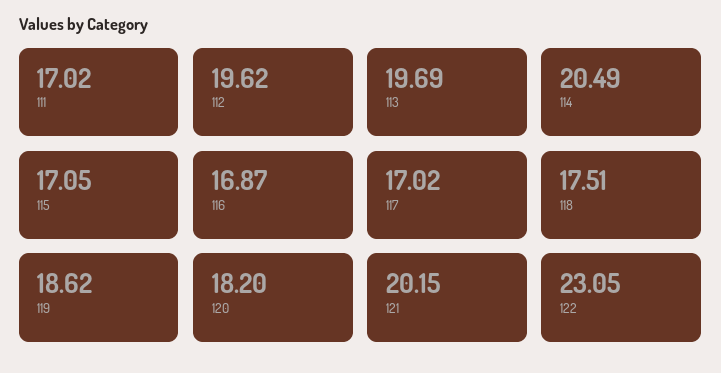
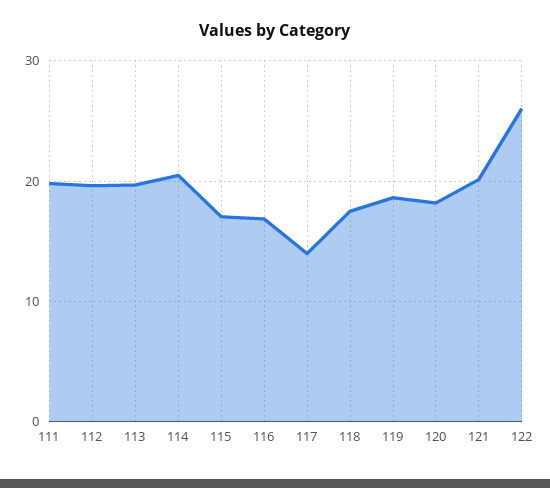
  {
-   "111": 17.02,
+   "111": 20,
    "112": 19.62,
    "113": 19.69,
    "114": 20.49,
    "115": 17.05,
    "116": 16.87,
-   "117": 17.02,
+   "117": 14,
    "118": 17.51,
    "119": 18.62,
    "120": 18.2,
    "121": 20.15,
-   "122": 23.05
+   "122": 26
  }

